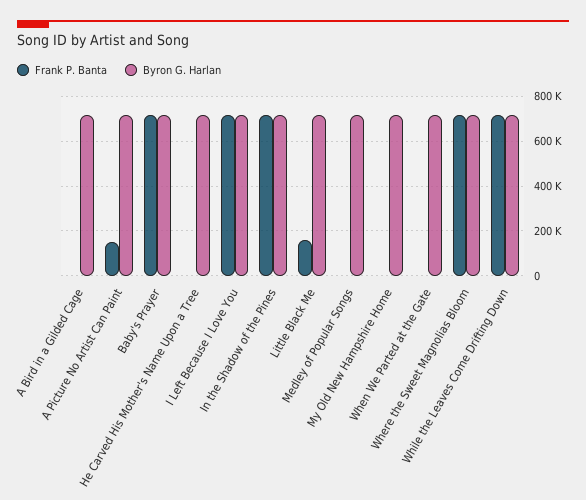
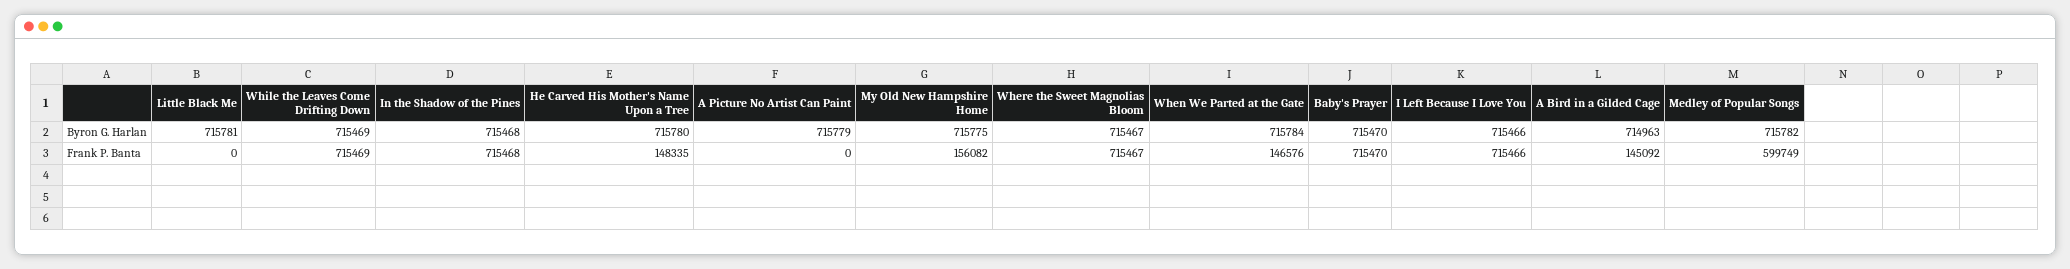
  {
    "Frank P. Banta": {
-     "A Bird in a Gilded Cage": 0,
+     "A Bird in a Gilded Cage": 145092,
-     "A Picture No Artist Can Paint": 150000,
+     "A Picture No Artist Can Paint": 0,
      "Baby's Prayer": 715470,
-     "He Carved His Mother's Name Upon a Tree": 0,
+     "He Carved His Mother's Name Upon a Tree": 148335,
      "I Left Because I Love You": 715466,
      "In the Shadow of the Pines": 715468,
-     "Little Black Me": 150000,
+     "Little Black Me": 0,
-     "Medley of Popular Songs": 0,
+     "Medley of Popular Songs": 599749,
-     "My Old New Hampshire Home": 0,
+     "My Old New Hampshire Home": 156082,
-     "When We Parted at the Gate": 0,
+     "When We Parted at the Gate": 146576,
      "Where the Sweet Magnolias Bloom": 715467,
      "While the Leaves Come Drifting Down": 715469
    },
    "Byron G. Harlan": {
      "A Bird in a Gilded Cage": 714963,
      "A Picture No Artist Can Paint": 715779,
      "Baby's Prayer": 715470,
      "He Carved His Mother's Name Upon a Tree": 715780,
      "I Left Because I Love You": 715466,
      "In the Shadow of the Pines": 715468,
      "Little Black Me": 715781,
      "Medley of Popular Songs": 715782,
      "My Old New Hampshire Home": 715775,
      "When We Parted at the Gate": 715784,
      "Where the Sweet Magnolias Bloom": 715467,
      "While the Leaves Come Drifting Down": 715469
    }
  }

